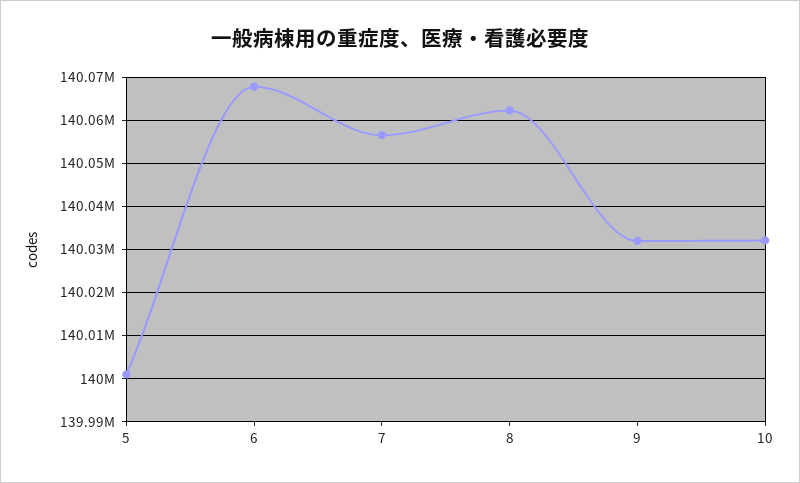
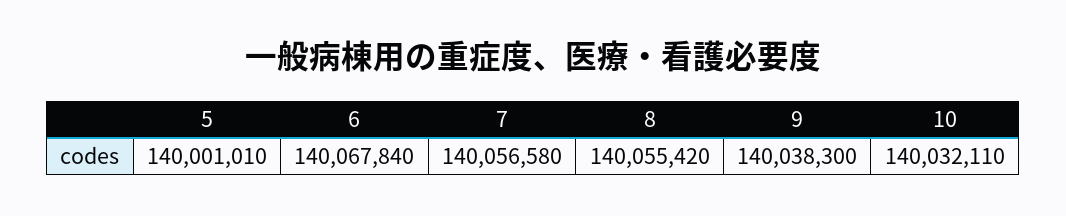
  {
    "5": 140001010,
    "6": 140067840,
    "7": 140056580,
-   "8": 140062000,
+   "8": 140055420,
-   "9": 140032000,
+   "9": 140038300,
    "10": 140032110
  }

